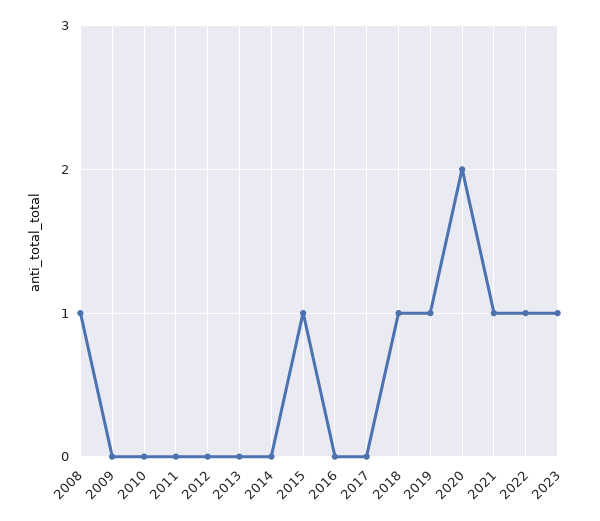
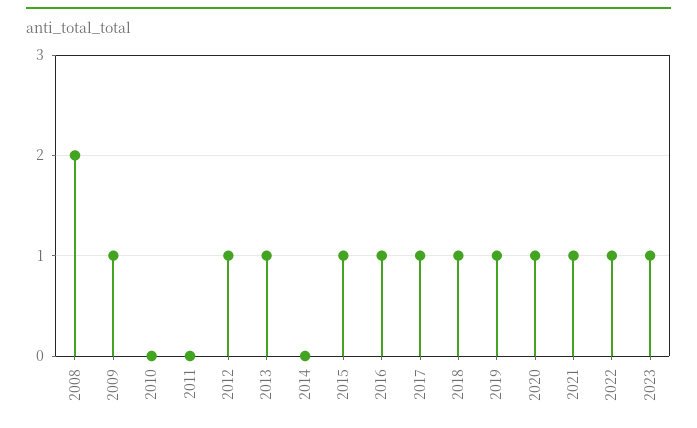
  {
-   "2008": 1,
+   "2008": 2,
-   "2009": 0,
+   "2009": 1,
    "2010": 0,
    "2011": 0,
-   "2012": 0,
+   "2012": 1,
-   "2013": 0,
+   "2013": 1,
    "2014": 0,
    "2015": 1,
-   "2016": 0,
+   "2016": 1,
-   "2017": 0,
+   "2017": 1,
    "2018": 1,
    "2019": 1,
-   "2020": 2,
+   "2020": 1,
    "2021": 1,
    "2022": 1,
    "2023": 1
  }

